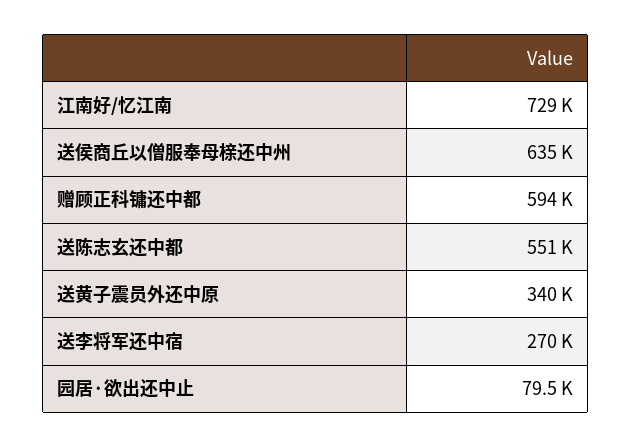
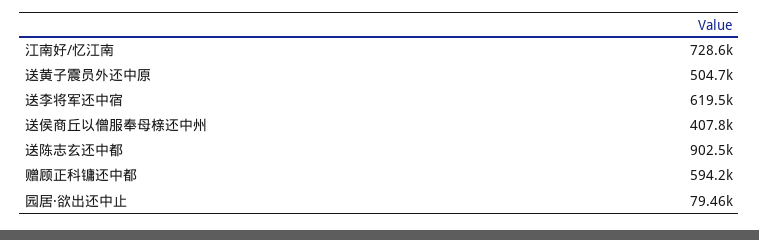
  {
    "江南好/忆江南": 728600,
-   "送侯商丘以僧服奉母榇还中州": 635000,
+   "送侯商丘以僧服奉母榇还中州": 407800,
    "赠顾正科镛还中都": 594200,
-   "送陈志玄还中都": 551000,
+   "送陈志玄还中都": 902500,
-   "送黄子震员外还中原": 340000,
+   "送黄子震员外还中原": 504700,
-   "送李将军还中宿": 270000,
+   "送李将军还中宿": 619500,
    "园居·欲出还中止": 79460
  }

